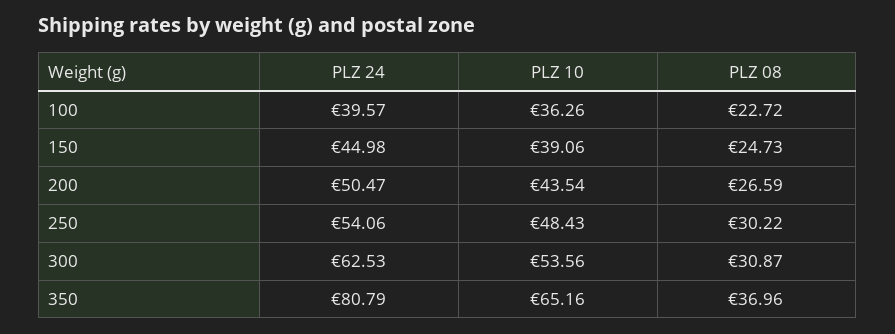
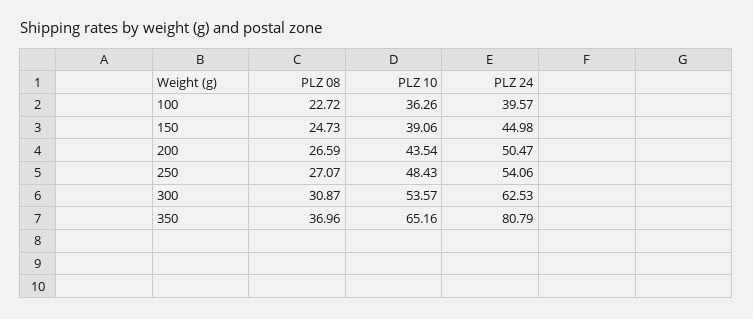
  {
    "PLZ 24": {
      "100": 39.57,
      "150": 44.98,
      "200": 50.47,
      "250": 54.06,
      "300": 62.53,
      "350": 80.79
    },
    "PLZ 10": {
      "100": 36.26,
      "150": 39.06,
      "200": 43.54,
      "250": 48.43,
-     "300": 53.56,
+     "300": 53.57,
      "350": 65.16
    },
    "PLZ 08": {
      "100": 22.72,
      "150": 24.73,
      "200": 26.59,
-     "250": 30.22,
+     "250": 27.07,
      "300": 30.87,
      "350": 36.96
    }
  }

